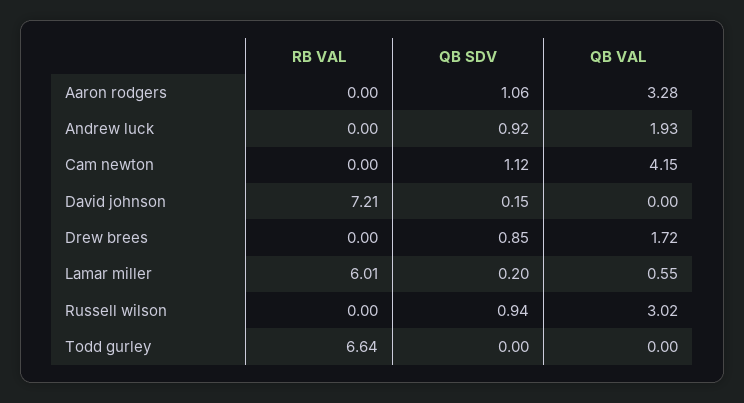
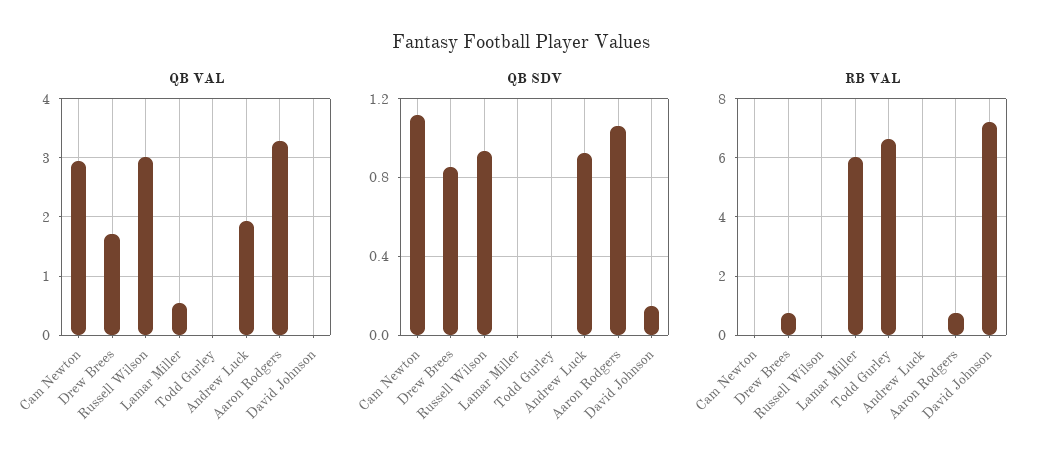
  {
    "RB VAL": {
-     "Aaron rodgers": 0,
+     "Aaron rodgers": 0.75,
      "Andrew luck": 0,
      "Cam newton": 0,
      "David johnson": 7.21,
-     "Drew brees": 0,
+     "Drew brees": 0.75,
      "Lamar miller": 6.01,
      "Russell wilson": 0,
      "Todd gurley": 6.64
    },
    "QB SDV": {
      "Aaron rodgers": 1.06,
      "Andrew luck": 0.92,
      "Cam newton": 1.12,
      "David johnson": 0.15,
      "Drew brees": 0.85,
-     "Lamar miller": 0.2,
+     "Lamar miller": 0,
      "Russell wilson": 0.94,
      "Todd gurley": 0
    },
    "QB VAL": {
      "Aaron rodgers": 3.28,
      "Andrew luck": 1.93,
-     "Cam newton": 4.15,
+     "Cam newton": 3,
      "David johnson": 0,
      "Drew brees": 1.72,
      "Lamar miller": 0.55,
      "Russell wilson": 3.02,
      "Todd gurley": 0
    }
  }

